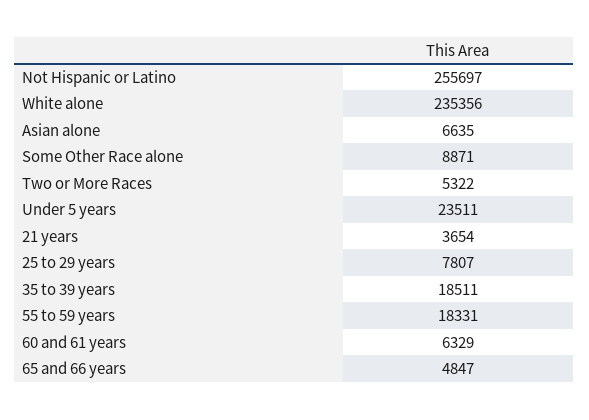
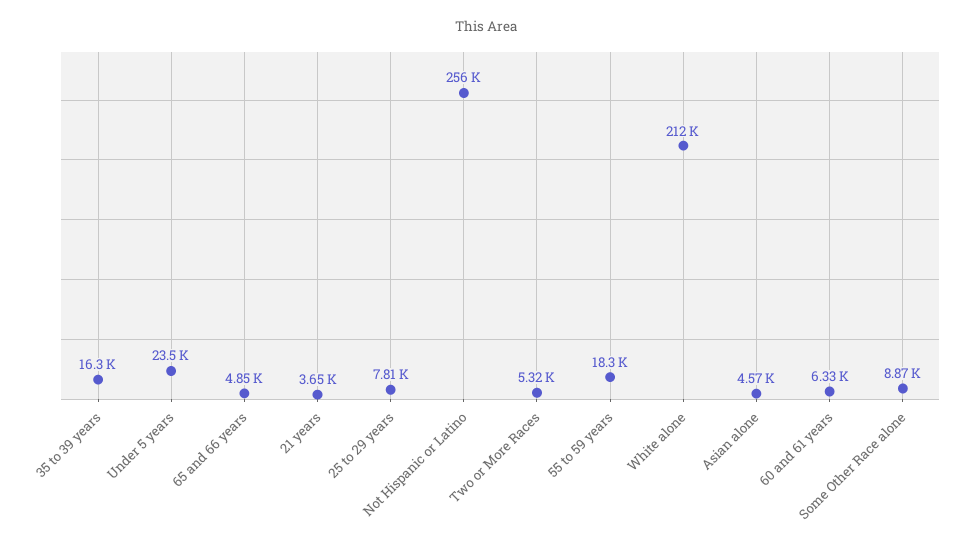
  {
    "Not Hispanic or Latino": 255697,
-   "White alone": 235356,
+   "White alone": 212000,
-   "Asian alone": 6635,
+   "Asian alone": 4570,
    "Some Other Race alone": 8871,
    "Two or More Races": 5322,
    "Under 5 years": 23511,
    "21 years": 3654,
    "25 to 29 years": 7807,
-   "35 to 39 years": 18511,
+   "35 to 39 years": 16300,
    "55 to 59 years": 18331,
    "60 and 61 years": 6329,
    "65 and 66 years": 4847
  }

